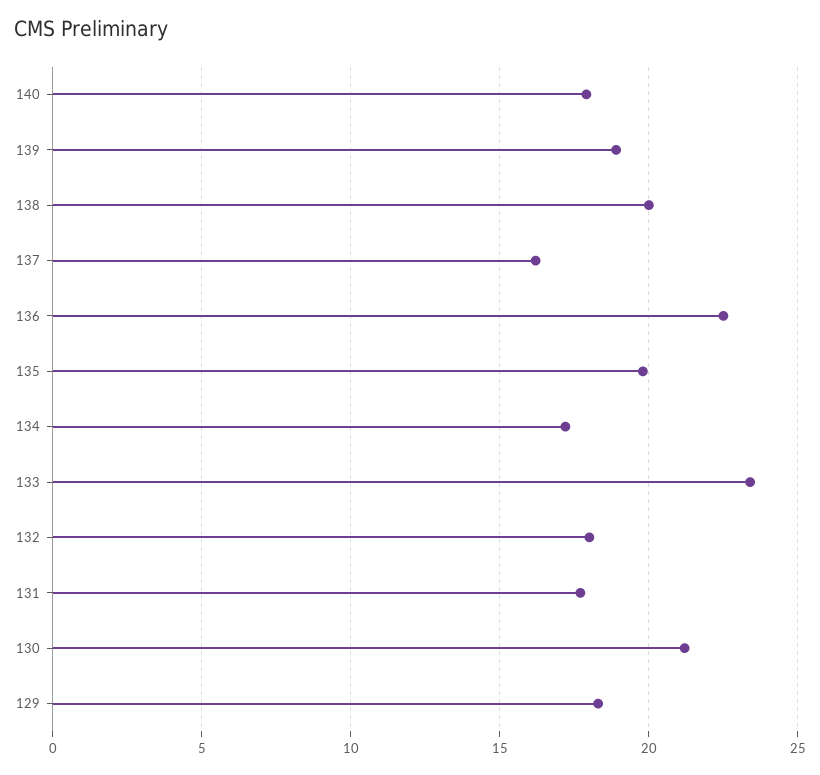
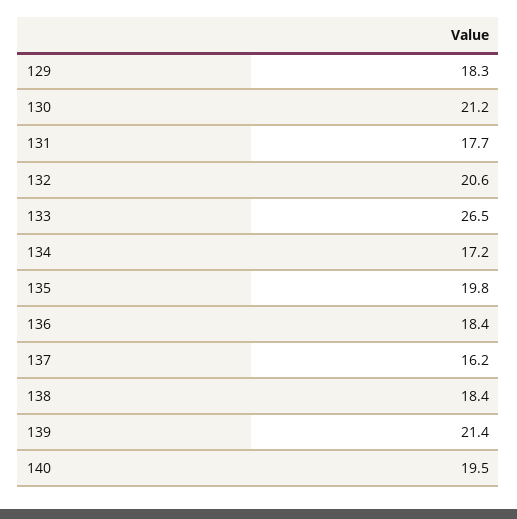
  {
-   "140": 18,
+   "140": 19.5,
-   "139": 19,
+   "139": 21.4,
-   "138": 20,
+   "138": 18.4,
    "137": 16.2,
-   "136": 22.5,
+   "136": 18.4,
    "135": 19.8,
    "134": 17.2,
-   "133": 23.5,
+   "133": 26.5,
-   "132": 18,
+   "132": 20.6,
    "131": 17.7,
    "130": 21.2,
    "129": 18.3
  }

